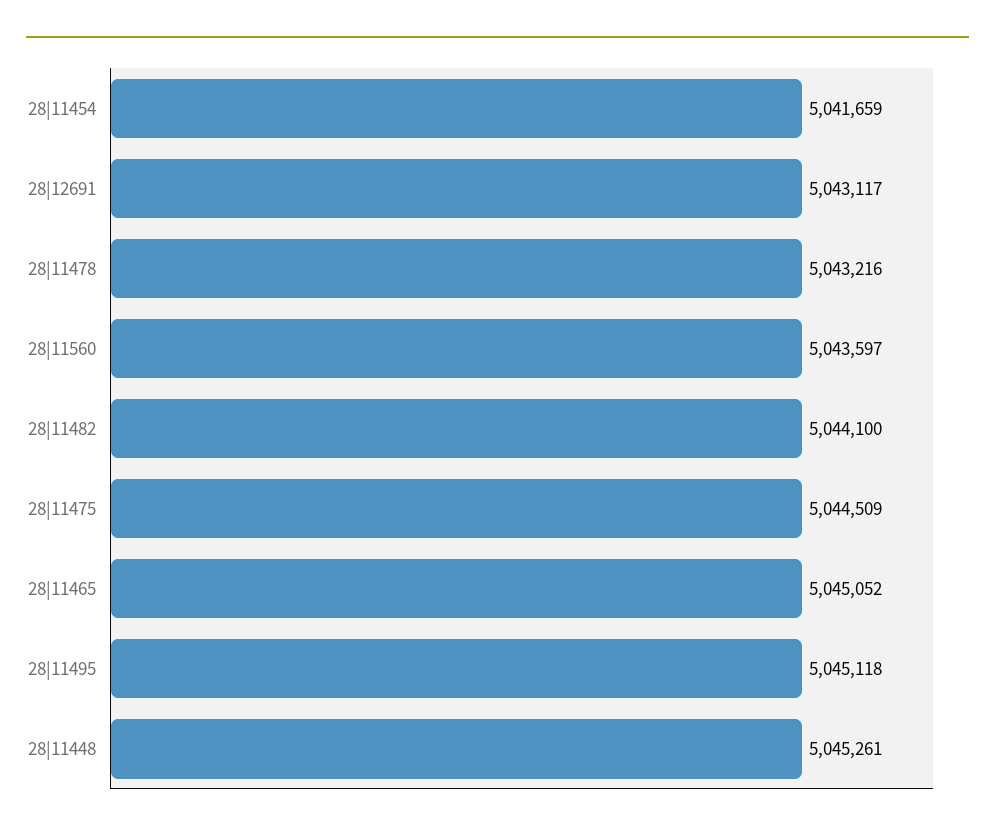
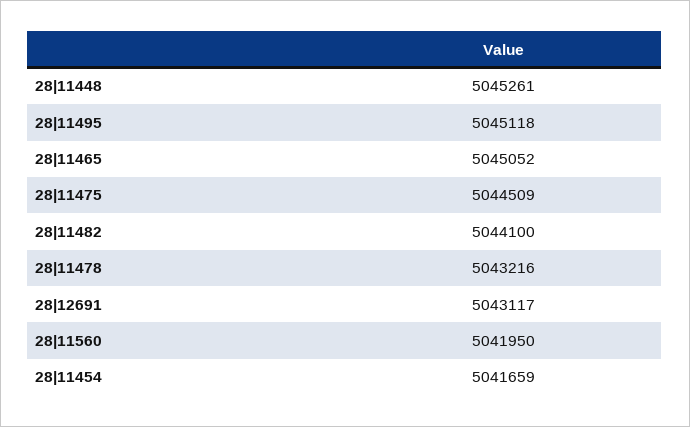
  {
    "28|11454": 5041659,
    "28|12691": 5043117,
    "28|11478": 5043216,
-   "28|11560": 5043597,
+   "28|11560": 5041950,
    "28|11482": 5044100,
    "28|11475": 5044509,
    "28|11465": 5045052,
    "28|11495": 5045118,
    "28|11448": 5045261
  }

